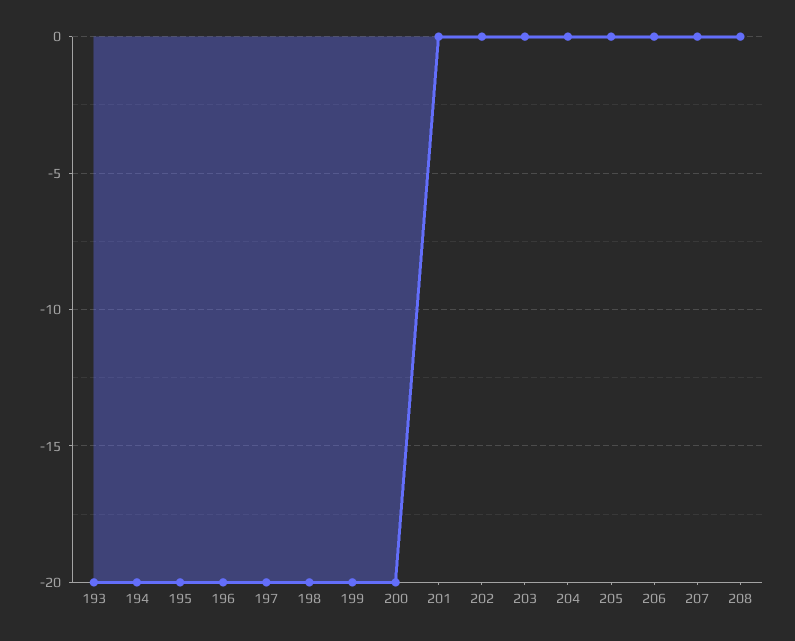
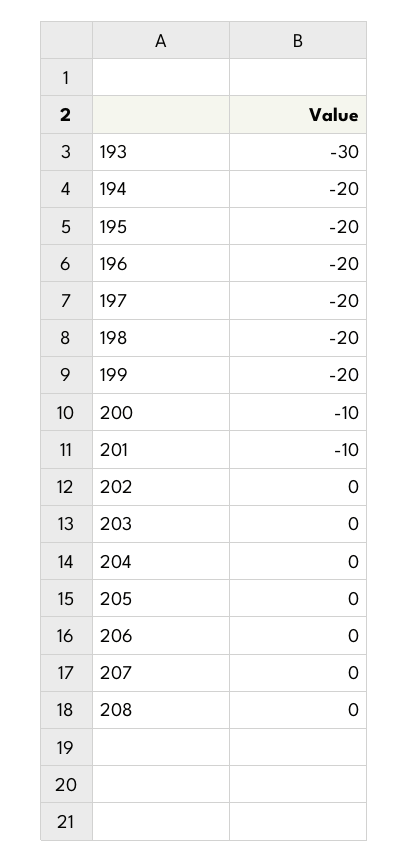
  {
-   "193": -20,
+   "193": -30,
    "194": -20,
    "195": -20,
    "196": -20,
    "197": -20,
    "198": -20,
    "199": -20,
-   "200": -20,
+   "200": -10,
-   "201": 0,
+   "201": -10,
    "202": 0,
    "203": 0,
    "204": 0,
    "205": 0,
    "206": 0,
    "207": 0,
    "208": 0
  }

